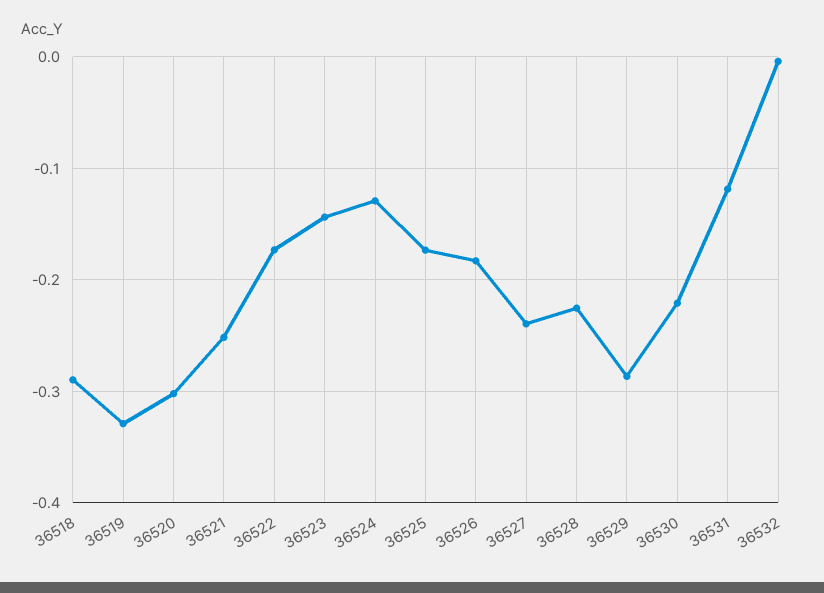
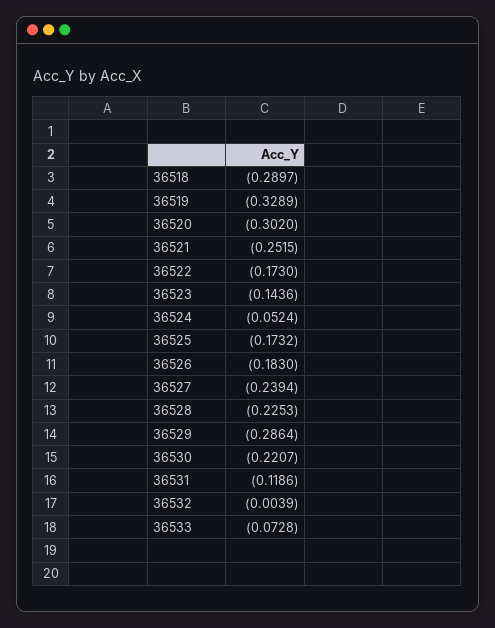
  {
    "36518": -0.2897,
    "36519": -0.3289,
    "36520": -0.302,
    "36521": -0.2515,
    "36522": -0.173,
    "36523": -0.1436,
-   "36524": -0.13,
+   "36524": -0.0524,
    "36525": -0.1732,
    "36526": -0.183,
    "36527": -0.2394,
    "36528": -0.2253,
    "36529": -0.2864,
    "36530": -0.2207,
    "36531": -0.1186,
-   "36532": -0.0039
+   "36532": -0.0039,
+   "36533": -0.0728
  }

